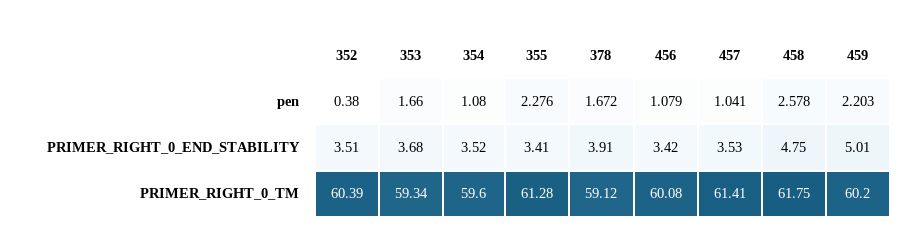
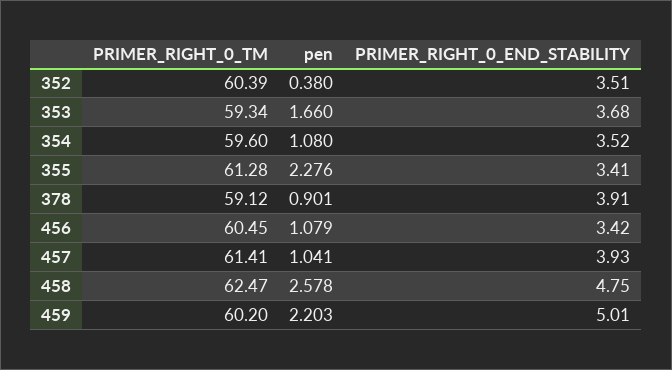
  {
    "352": {
      "pen": 0.38,
      "PRIMER_RIGHT_0_END_STABILITY": 3.51,
      "PRIMER_RIGHT_0_TM": 60.39
    },
    "353": {
      "pen": 1.66,
      "PRIMER_RIGHT_0_END_STABILITY": 3.68,
      "PRIMER_RIGHT_0_TM": 59.34
    },
    "354": {
      "pen": 1.08,
      "PRIMER_RIGHT_0_END_STABILITY": 3.52,
      "PRIMER_RIGHT_0_TM": 59.6
    },
    "355": {
      "pen": 2.276,
      "PRIMER_RIGHT_0_END_STABILITY": 3.41,
      "PRIMER_RIGHT_0_TM": 61.28
    },
    "378": {
-     "pen": 1.672,
+     "pen": 0.901,
      "PRIMER_RIGHT_0_END_STABILITY": 3.91,
      "PRIMER_RIGHT_0_TM": 59.12
    },
    "456": {
      "pen": 1.079,
      "PRIMER_RIGHT_0_END_STABILITY": 3.42,
-     "PRIMER_RIGHT_0_TM": 60.08
+     "PRIMER_RIGHT_0_TM": 60.45
    },
    "457": {
      "pen": 1.041,
-     "PRIMER_RIGHT_0_END_STABILITY": 3.53,
+     "PRIMER_RIGHT_0_END_STABILITY": 3.93,
      "PRIMER_RIGHT_0_TM": 61.41
    },
    "458": {
      "pen": 2.578,
      "PRIMER_RIGHT_0_END_STABILITY": 4.75,
-     "PRIMER_RIGHT_0_TM": 61.75
+     "PRIMER_RIGHT_0_TM": 62.47
    },
    "459": {
      "pen": 2.203,
      "PRIMER_RIGHT_0_END_STABILITY": 5.01,
      "PRIMER_RIGHT_0_TM": 60.2
    }
  }

